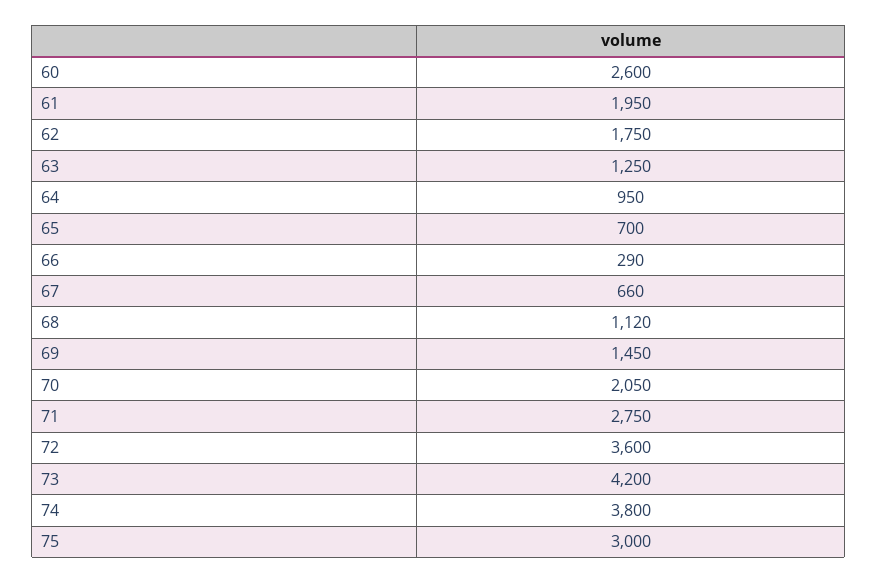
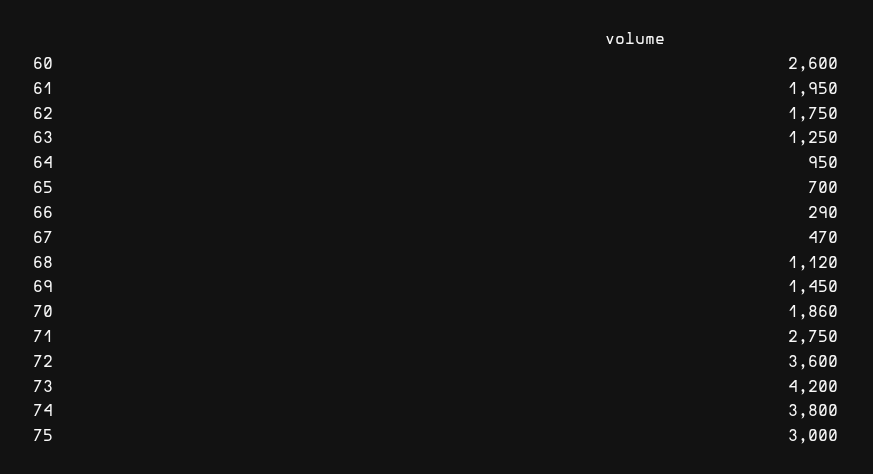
  {
    "60": 2600,
    "61": 1950,
    "62": 1750,
    "63": 1250,
    "64": 950,
    "65": 700,
    "66": 290,
-   "67": 660,
+   "67": 470,
    "68": 1120,
    "69": 1450,
-   "70": 2050,
+   "70": 1860,
    "71": 2750,
    "72": 3600,
    "73": 4200,
    "74": 3800,
    "75": 3000
  }

